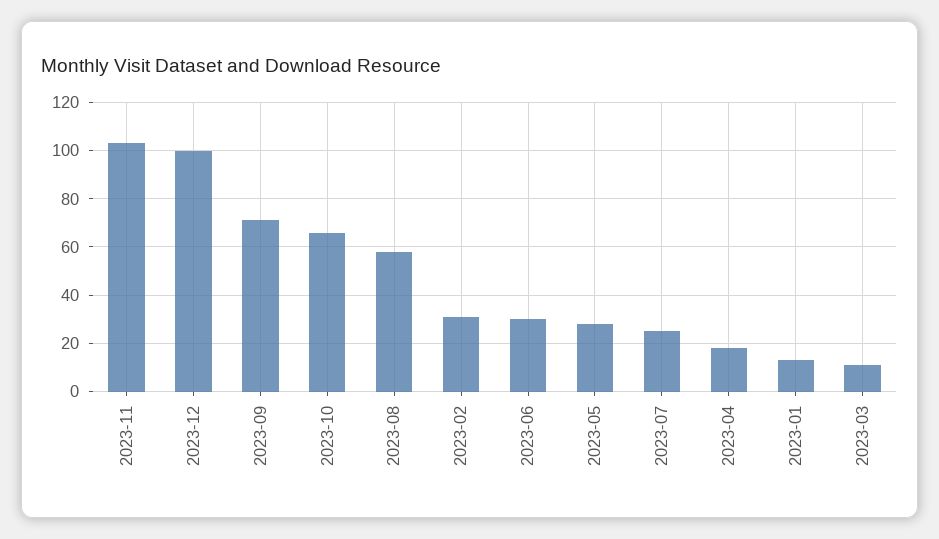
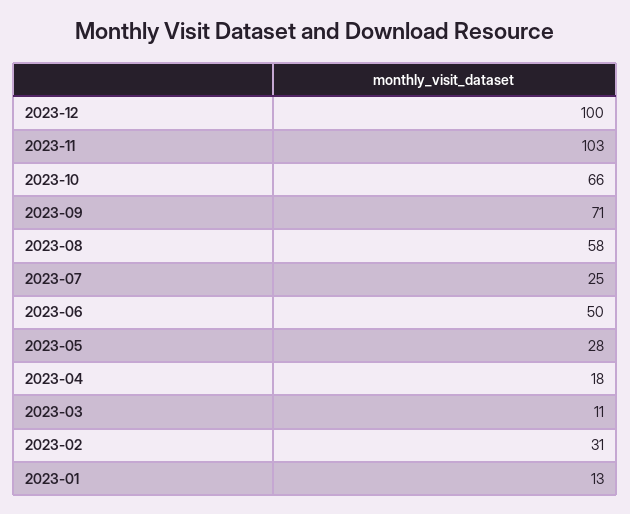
  {
    "2023-11": 103,
    "2023-12": 100,
    "2023-09": 71,
    "2023-10": 66,
    "2023-08": 58,
    "2023-02": 31,
-   "2023-06": 30,
+   "2023-06": 50,
    "2023-05": 28,
    "2023-07": 25,
    "2023-04": 18,
    "2023-01": 13,
    "2023-03": 11
  }

